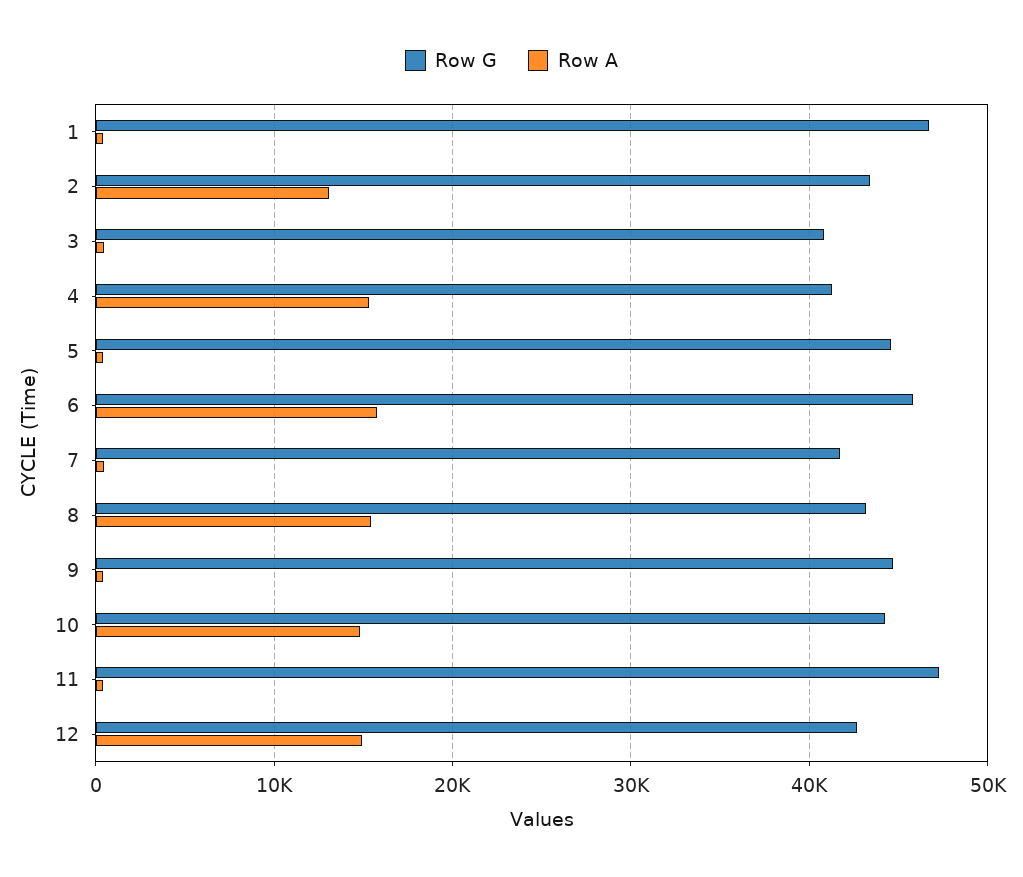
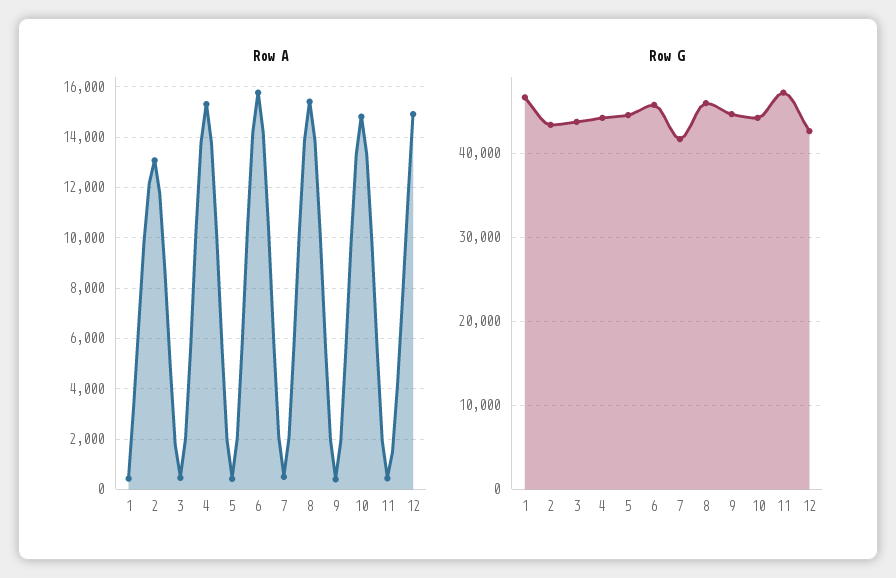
  {
    "Row G": {
      "1": 47000,
      "2": 43000,
-     "3": 41000,
+     "3": 44000,
-     "4": 41000,
+     "4": 44000,
      "5": 45000,
      "6": 46000,
      "7": 42000,
-     "8": 43000,
+     "8": 46000,
      "9": 45000,
      "10": 44000,
      "11": 47000,
      "12": 43000
    },
    "Row A": {
      "1": 500,
      "2": 13000,
      "3": 500,
      "4": 15250,
      "5": 500,
      "6": 15750,
      "7": 500,
      "8": 15500,
      "9": 500,
      "10": 14750,
      "11": 500,
      "12": 15000
    }
  }

